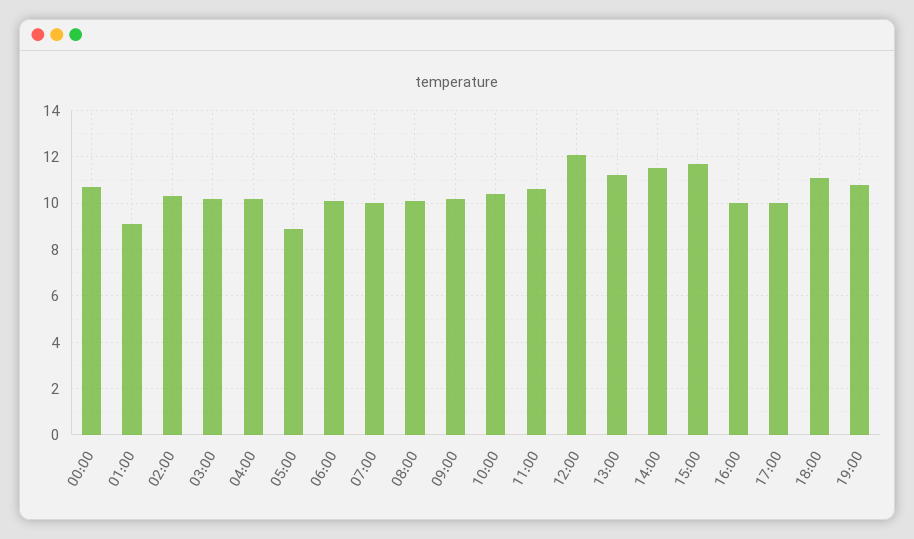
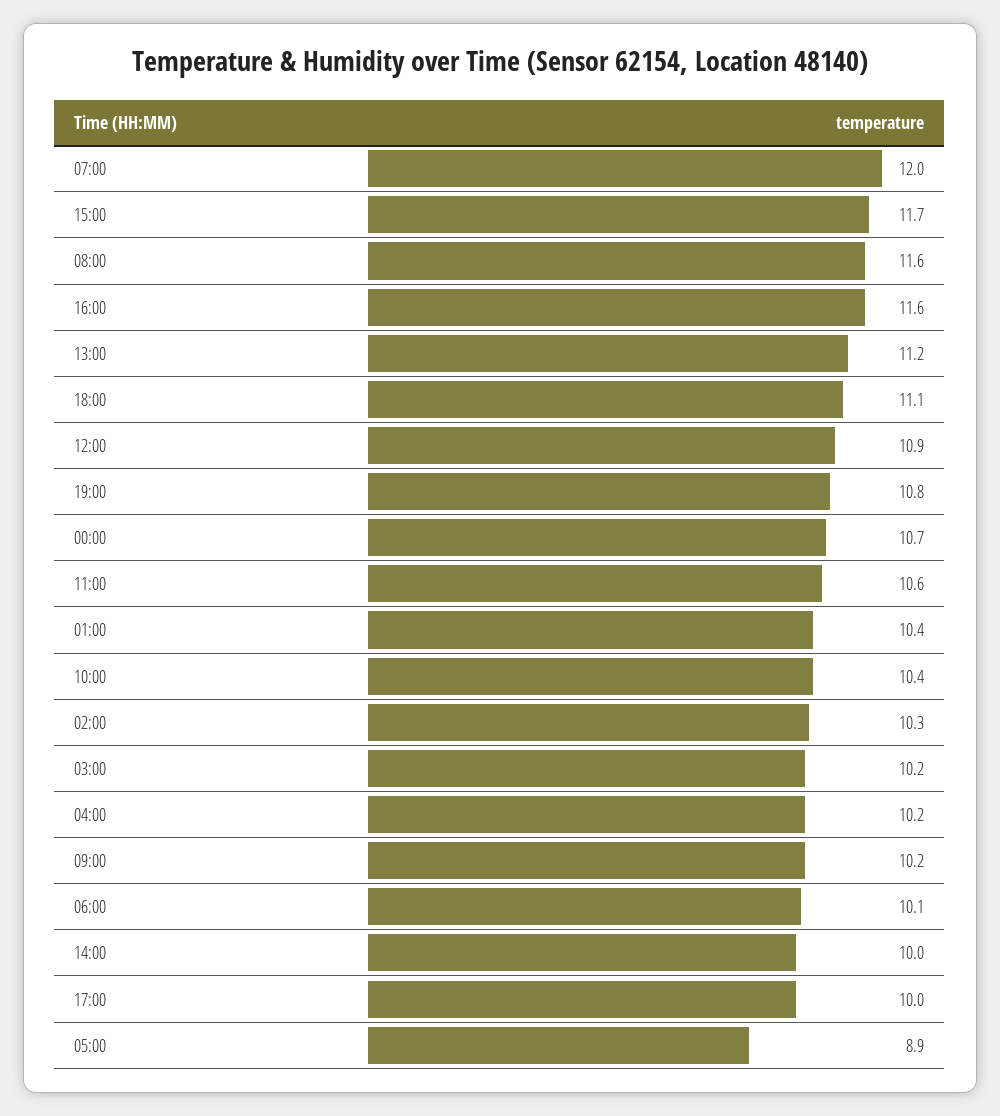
  {
    "00:00": 10.7,
-   "01:00": 9,
+   "01:00": 10.4,
    "02:00": 10.3,
    "03:00": 10.2,
    "04:00": 10.2,
    "05:00": 8.9,
    "06:00": 10.1,
-   "07:00": 10,
+   "07:00": 12,
-   "08:00": 10,
+   "08:00": 11.6,
    "09:00": 10.2,
    "10:00": 10.4,
    "11:00": 10.6,
-   "12:00": 12,
+   "12:00": 10.9,
    "13:00": 11.2,
-   "14:00": 11.5,
+   "14:00": 10,
    "15:00": 11.7,
-   "16:00": 10,
+   "16:00": 11.6,
    "17:00": 10,
    "18:00": 11.1,
    "19:00": 10.8
  }

